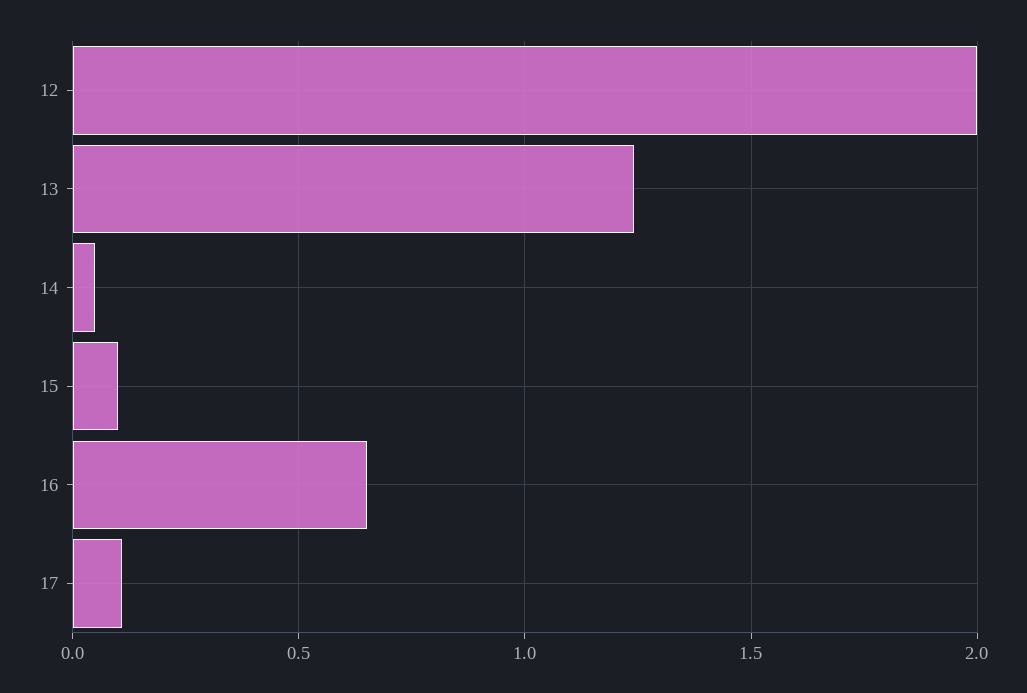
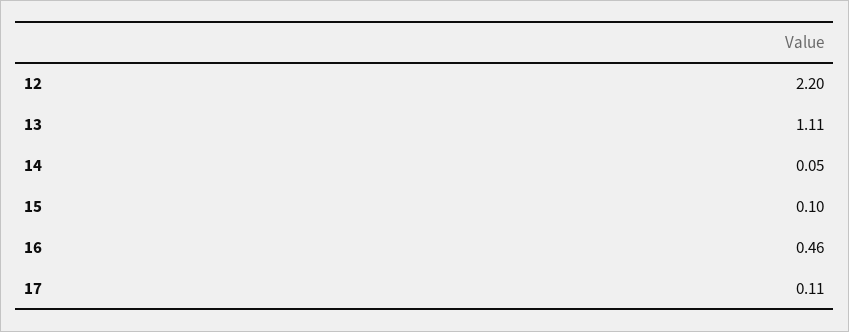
  {
-   "12": 2,
+   "12": 2.2,
-   "13": 1.25,
+   "13": 1.11,
    "14": 0.05,
    "15": 0.1,
-   "16": 0.65,
+   "16": 0.46,
    "17": 0.11
  }

